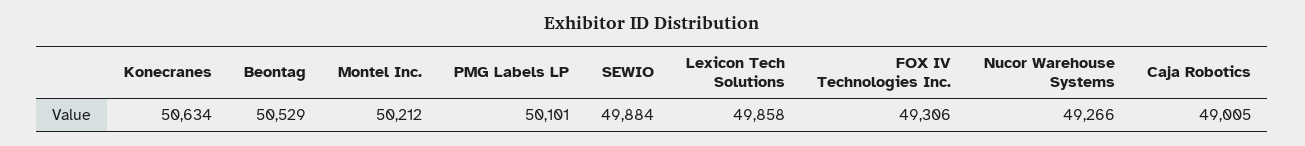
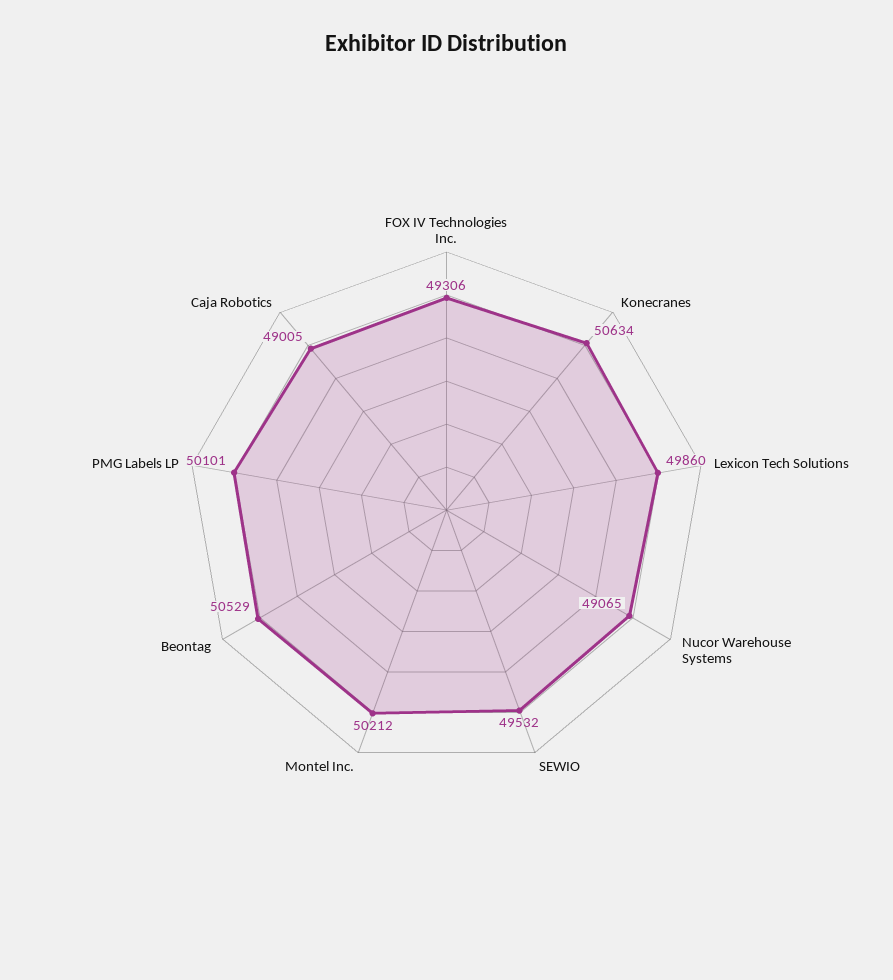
  {
    "Konecranes": 50634,
    "Beontag": 50529,
    "Montel Inc.": 50212,
    "PMG Labels LP": 50101,
-   "SEWIO": 49884,
+   "SEWIO": 49532,
-   "Lexicon Tech Solutions": 49858,
+   "Lexicon Tech Solutions": 49860,
    "FOX IV Technologies Inc.": 49306,
-   "Nucor Warehouse Systems": 49266,
+   "Nucor Warehouse Systems": 49065,
    "Caja Robotics": 49005
  }

